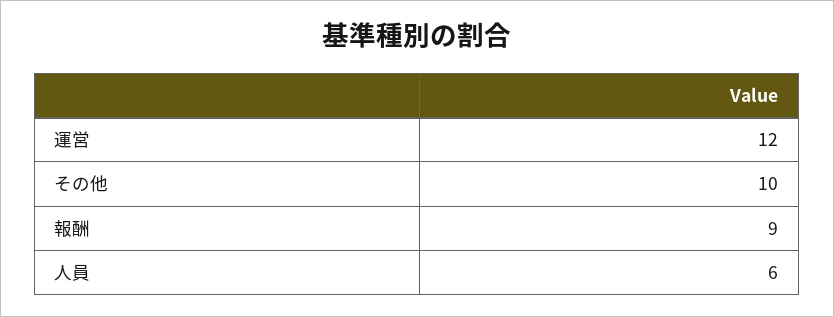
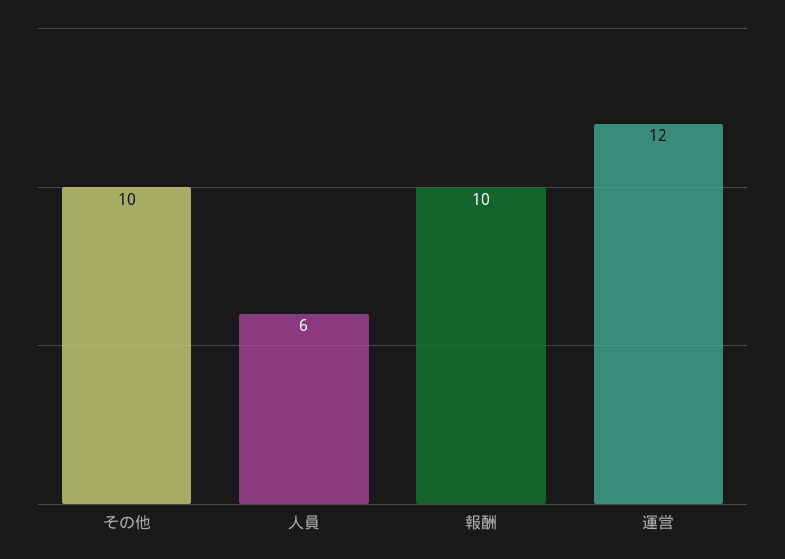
  {
    "運営": 12,
    "その他": 10,
-   "報酬": 9,
+   "報酬": 10,
    "人員": 6
  }

